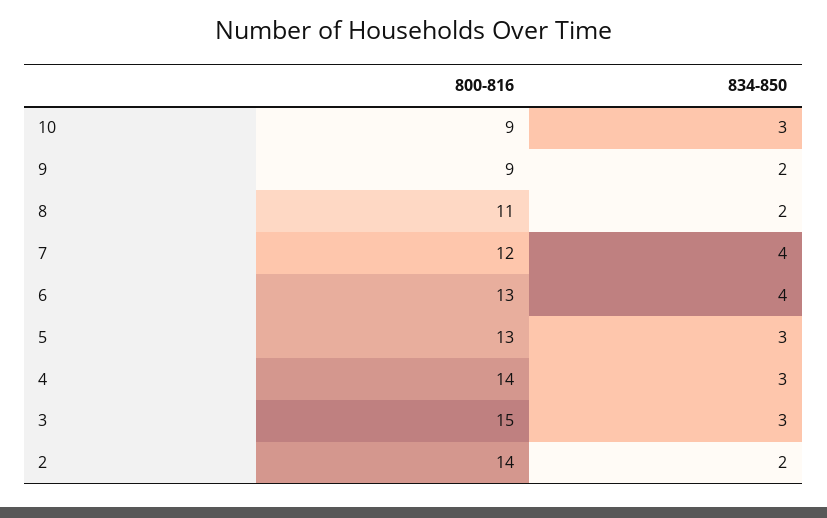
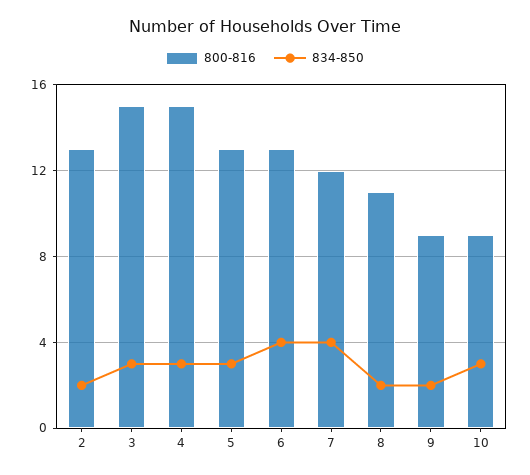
  {
    "800-816": {
      "10": 9,
      "9": 9,
      "8": 11,
      "7": 12,
      "6": 13,
      "5": 13,
-     "4": 14,
+     "4": 15,
      "3": 15,
-     "2": 14
+     "2": 13
    },
    "834-850": {
      "10": 3,
      "9": 2,
      "8": 2,
      "7": 4,
      "6": 4,
      "5": 3,
      "4": 3,
      "3": 3,
      "2": 2
    }
  }

